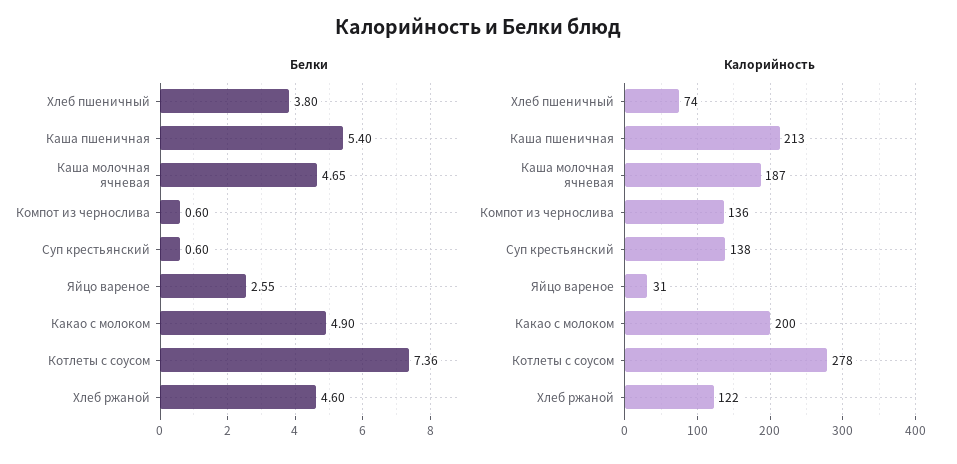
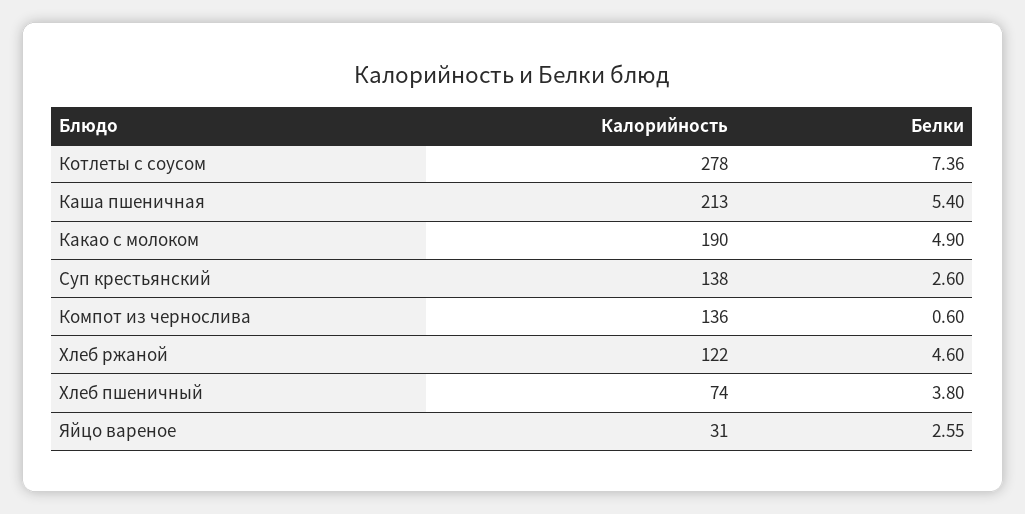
  {
    "Белки": {
      "Хлеб пшеничный": 3.8,
      "Каша пшеничная": 5.4,
-     "Каша молочная ячневая": 4.65,
      "Компот из чернослива": 0.6,
-     "Суп крестьянский": 0.6,
+     "Суп крестьянский": 2.6,
      "Яйцо вареное": 2.55,
      "Какао с молоком": 4.9,
      "Котлеты с соусом": 7.36,
      "Хлеб ржаной": 4.6
    },
    "Калорийность": {
      "Хлеб пшеничный": 74,
      "Каша пшеничная": 213,
-     "Каша молочная ячневая": 187,
      "Компот из чернослива": 136,
      "Суп крестьянский": 138,
      "Яйцо вареное": 31,
-     "Какао с молоком": 200,
+     "Какао с молоком": 190,
      "Котлеты с соусом": 278,
      "Хлеб ржаной": 122
    }
  }

